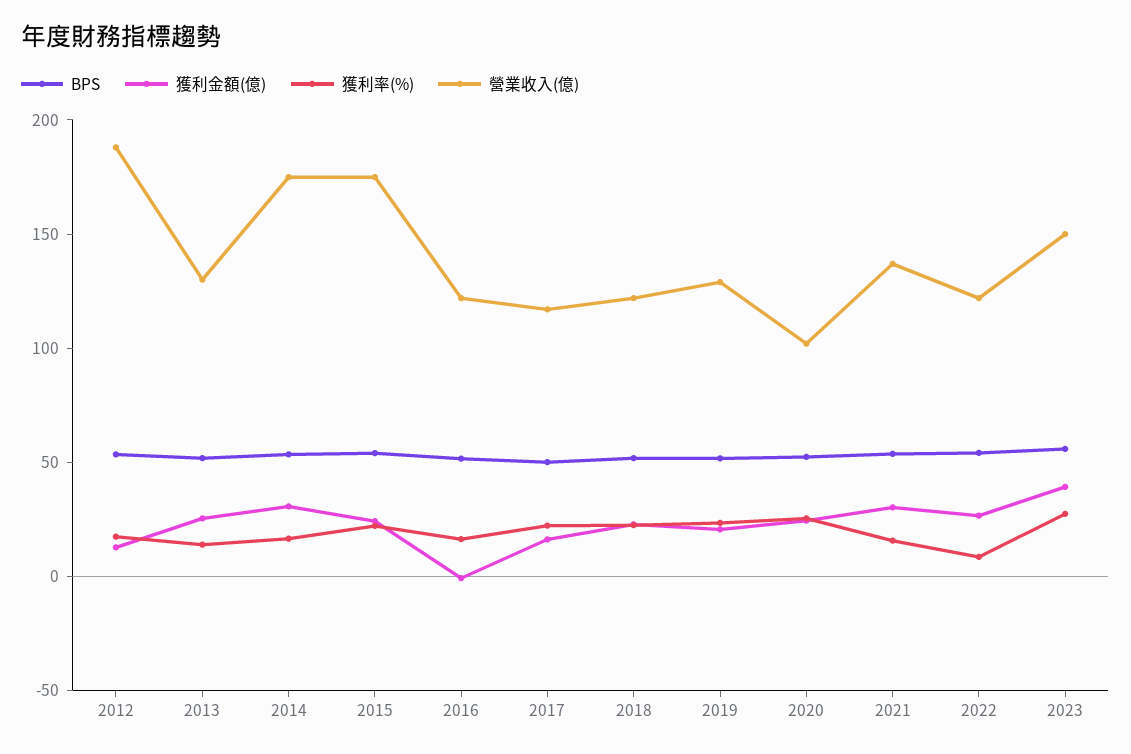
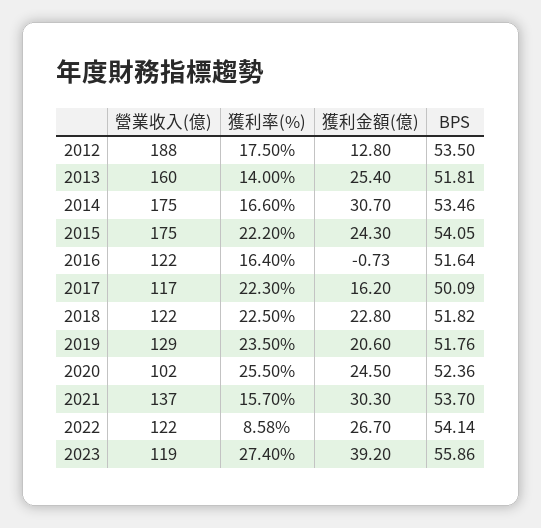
  {
    "BPS": {
      "2012": 53.5,
      "2013": 51.81,
      "2014": 53.46,
      "2015": 54.05,
      "2016": 51.64,
      "2017": 50.09,
      "2018": 51.82,
      "2019": 51.76,
      "2020": 52.36,
      "2021": 53.7,
      "2022": 54.14,
      "2023": 55.86
    },
    "獲利金額(億)": {
      "2012": 12.8,
      "2013": 25.4,
      "2014": 30.7,
      "2015": 24.3,
      "2016": -0.73,
      "2017": 16.2,
      "2018": 22.8,
      "2019": 20.6,
      "2020": 24.5,
      "2021": 30.3,
      "2022": 26.7,
      "2023": 39.2
    },
    "獲利率(%)": {
      "2012": 17.5,
      "2013": 14,
      "2014": 16.6,
      "2015": 22.2,
      "2016": 16.4,
      "2017": 22.3,
      "2018": 22.5,
      "2019": 23.5,
      "2020": 25.5,
      "2021": 15.7,
      "2022": 8.58,
      "2023": 27.4
    },
    "營業收入(億)": {
      "2012": 188,
-     "2013": 130,
+     "2013": 160,
      "2014": 175,
      "2015": 175,
      "2016": 122,
      "2017": 117,
      "2018": 122,
      "2019": 129,
      "2020": 102,
      "2021": 137,
      "2022": 122,
-     "2023": 150
+     "2023": 119
    }
  }

